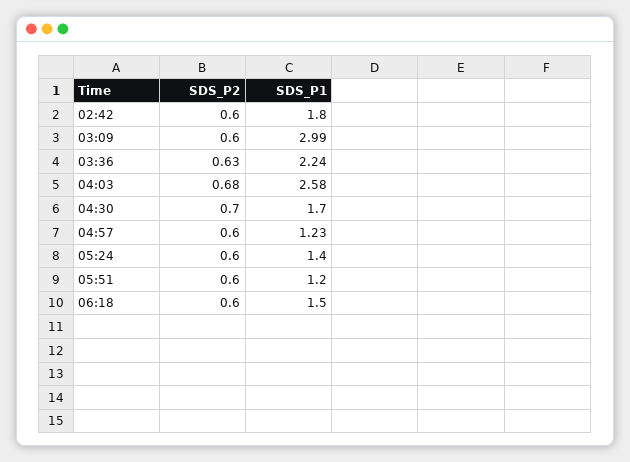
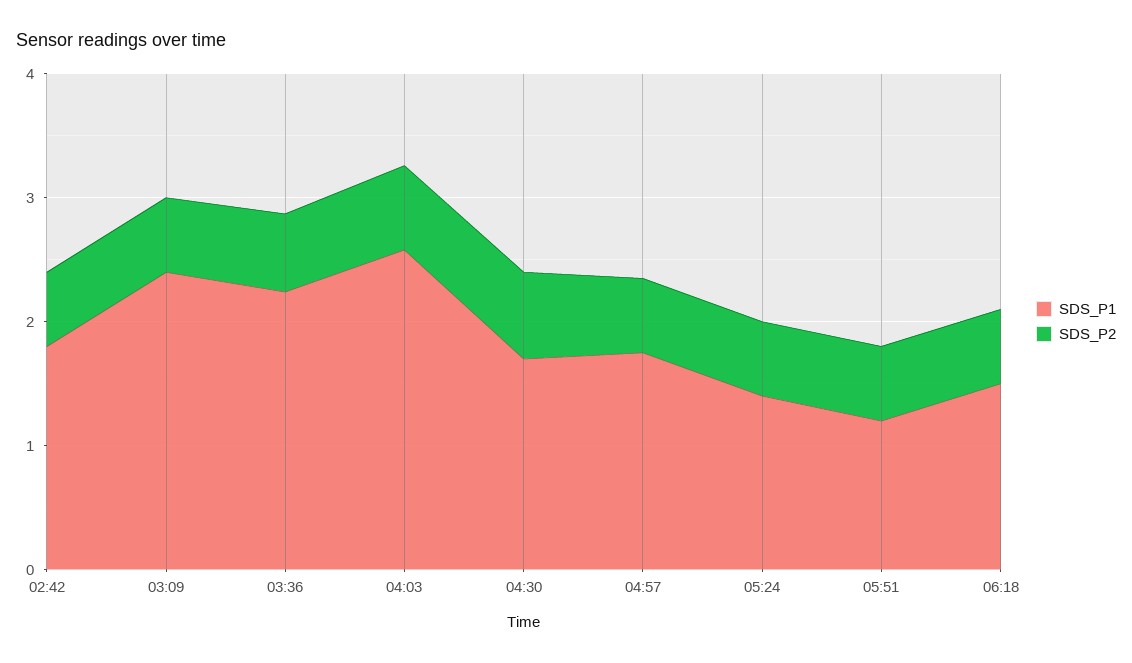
  {
    "SDS_P2": {
      "02:42": 0.6,
      "03:09": 0.6,
      "03:36": 0.63,
      "04:03": 0.68,
      "04:30": 0.7,
      "04:57": 0.6,
      "05:24": 0.6,
      "05:51": 0.6,
      "06:18": 0.6
    },
    "SDS_P1": {
      "02:42": 1.8,
-     "03:09": 2.99,
+     "03:09": 2.4,
      "03:36": 2.24,
      "04:03": 2.58,
      "04:30": 1.7,
-     "04:57": 1.23,
+     "04:57": 1.8,
      "05:24": 1.4,
      "05:51": 1.2,
      "06:18": 1.5
    }
  }

